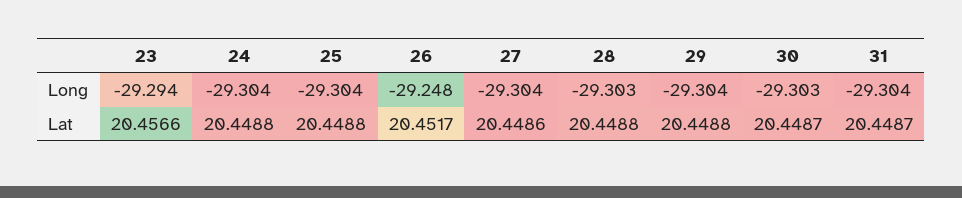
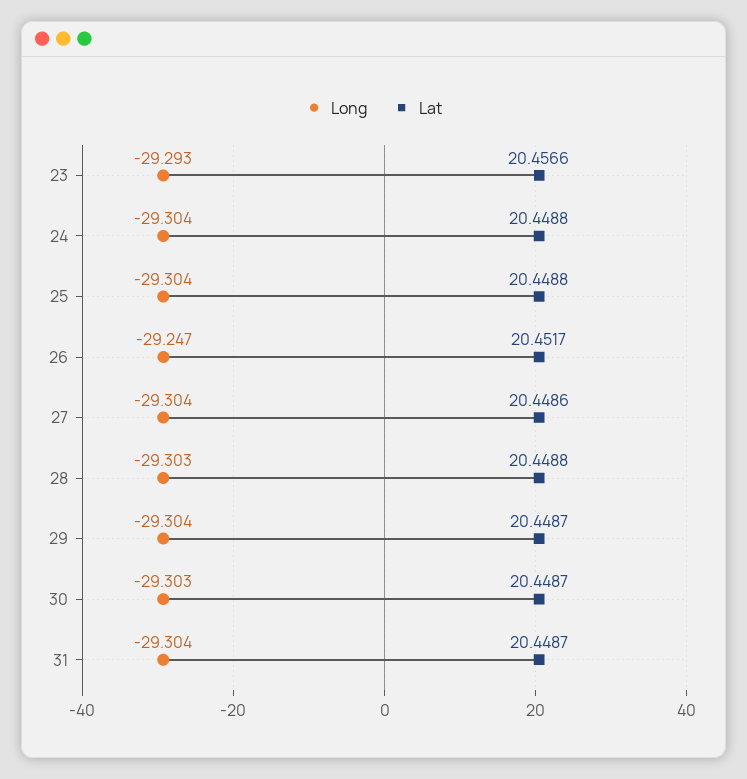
  {
    "Long": {
-     "23": -29.294,
+     "23": -29.293,
      "24": -29.304,
      "25": -29.304,
-     "26": -29.248,
+     "26": -29.247,
      "27": -29.304,
      "28": -29.303,
      "29": -29.304,
      "30": -29.303,
      "31": -29.304
    },
    "Lat": {
      "23": 20.4566,
      "24": 20.4488,
      "25": 20.4488,
      "26": 20.4517,
      "27": 20.4486,
      "28": 20.4488,
-     "29": 20.4488,
+     "29": 20.4487,
      "30": 20.4487,
      "31": 20.4487
    }
  }

